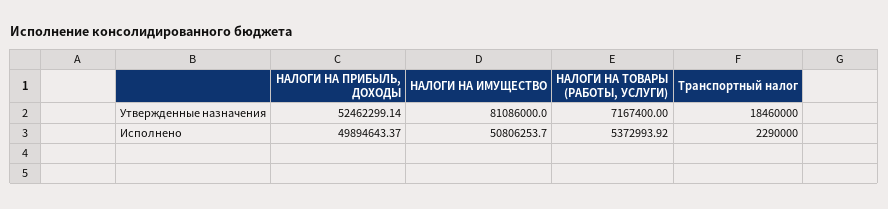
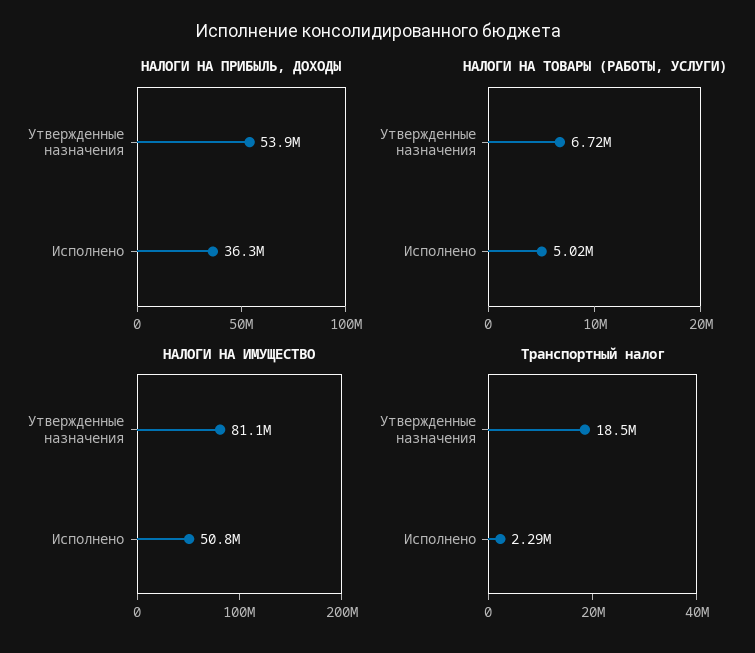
  {
    "НАЛОГИ НА ПРИБЫЛЬ, ДОХОДЫ": {
-     "Утвержденные назначения": 52462299.14,
+     "Утвержденные назначения": 53900000,
-     "Исполнено": 49894643.37
+     "Исполнено": 36300000
    },
    "НАЛОГИ НА ИМУЩЕСТВО": {
      "Утвержденные назначения": 81086000,
      "Исполнено": 50806253.7
    },
    "НАЛОГИ НА ТОВАРЫ (РАБОТЫ, УСЛУГИ)": {
-     "Утвержденные назначения": 7167400,
+     "Утвержденные назначения": 6720000,
-     "Исполнено": 5372993.92
+     "Исполнено": 5020000
    },
    "Транспортный налог": {
      "Утвержденные назначения": 18460000,
      "Исполнено": 2290000
    }
  }

